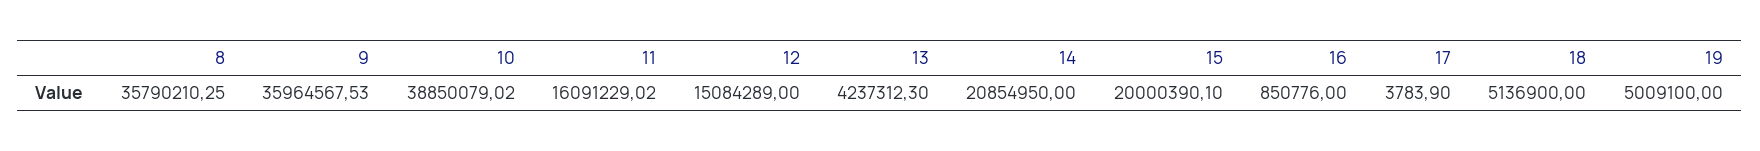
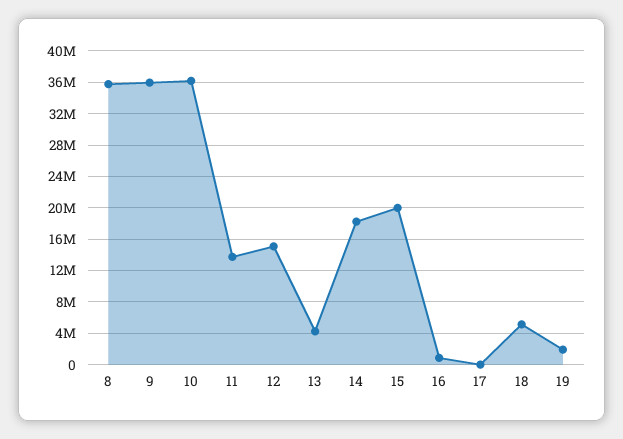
  {
    "8": 35790210.25,
    "9": 35964567.53,
-   "10": 38850079.02,
+   "10": 36000000,
-   "11": 16091229.02,
+   "11": 14000000,
    "12": 15084289,
    "13": 4237312.3,
-   "14": 20854950,
+   "14": 18000000,
    "15": 20000390.1,
    "16": 850776,
    "17": 3783.9,
    "18": 5136900,
-   "19": 5009100
+   "19": 2000000
  }

